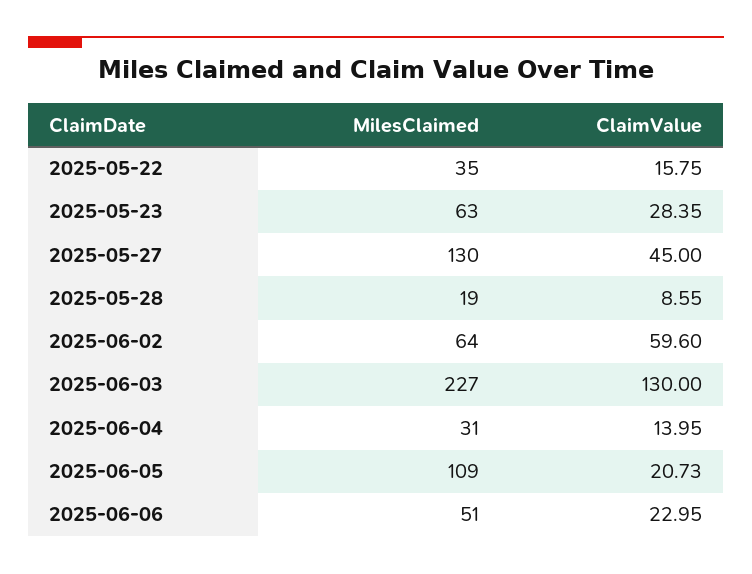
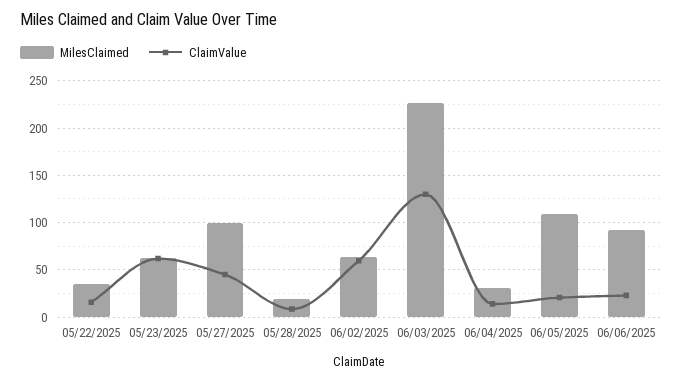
  {
    "MilesClaimed": {
      "2025-05-22": 35,
      "2025-05-23": 63,
-     "2025-05-27": 130,
+     "2025-05-27": 100,
      "2025-05-28": 19,
      "2025-06-02": 64,
      "2025-06-03": 227,
      "2025-06-04": 31,
      "2025-06-05": 109,
-     "2025-06-06": 51
+     "2025-06-06": 90
    },
    "ClaimValue": {
      "2025-05-22": 15.75,
-     "2025-05-23": 28.35,
+     "2025-05-23": 60,
      "2025-05-27": 45,
      "2025-05-28": 8.55,
      "2025-06-02": 59.6,
      "2025-06-03": 130,
      "2025-06-04": 13.95,
      "2025-06-05": 20.73,
      "2025-06-06": 22.95
    }
  }

